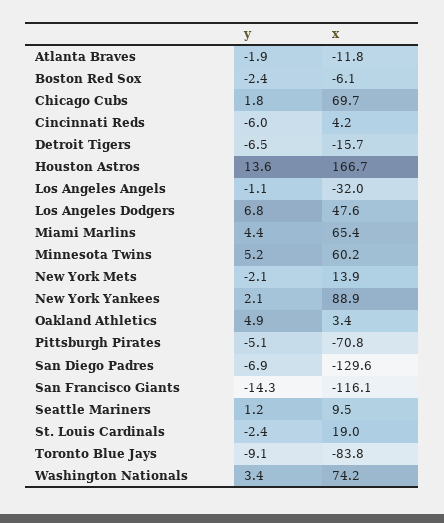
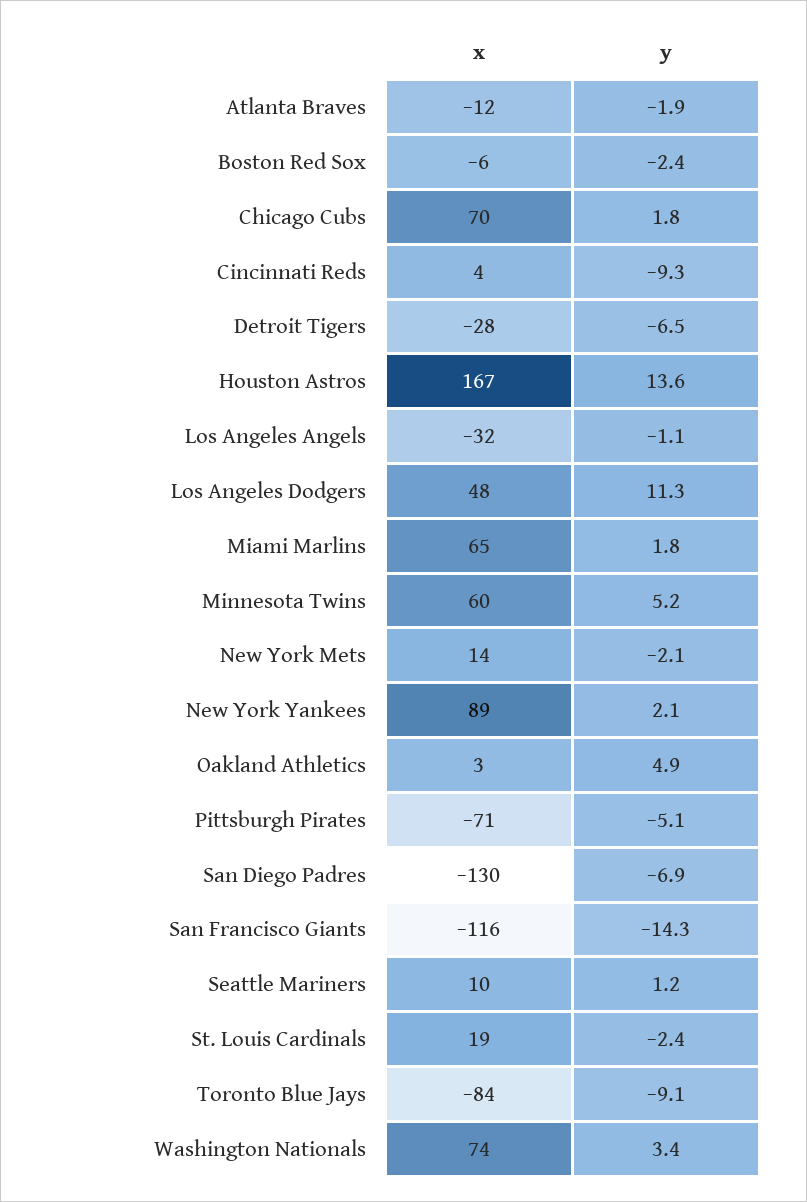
  {
    "y": {
      "Atlanta Braves": -1.9,
      "Boston Red Sox": -2.4,
      "Chicago Cubs": 1.8,
-     "Cincinnati Reds": -6,
+     "Cincinnati Reds": -9.3,
      "Detroit Tigers": -6.5,
      "Houston Astros": 13.6,
      "Los Angeles Angels": -1.1,
-     "Los Angeles Dodgers": 6.8,
+     "Los Angeles Dodgers": 11.3,
-     "Miami Marlins": 4.4,
+     "Miami Marlins": 1.8,
      "Minnesota Twins": 5.2,
      "New York Mets": -2.1,
      "New York Yankees": 2.1,
      "Oakland Athletics": 4.9,
      "Pittsburgh Pirates": -5.1,
      "San Diego Padres": -6.9,
      "San Francisco Giants": -14.3,
      "Seattle Mariners": 1.2,
      "St. Louis Cardinals": -2.4,
      "Toronto Blue Jays": -9.1,
      "Washington Nationals": 3.4
    },
    "x": {
      "Atlanta Braves": -11.8,
      "Boston Red Sox": -6.1,
      "Chicago Cubs": 69.7,
      "Cincinnati Reds": 4.2,
-     "Detroit Tigers": -15.7,
+     "Detroit Tigers": -28,
      "Houston Astros": 166.7,
      "Los Angeles Angels": -32,
      "Los Angeles Dodgers": 47.6,
      "Miami Marlins": 65.4,
      "Minnesota Twins": 60.2,
      "New York Mets": 13.9,
      "New York Yankees": 88.9,
      "Oakland Athletics": 3.4,
      "Pittsburgh Pirates": -70.8,
      "San Diego Padres": -129.6,
      "San Francisco Giants": -116.1,
      "Seattle Mariners": 9.5,
      "St. Louis Cardinals": 19,
      "Toronto Blue Jays": -83.8,
      "Washington Nationals": 74.2
    }
  }

